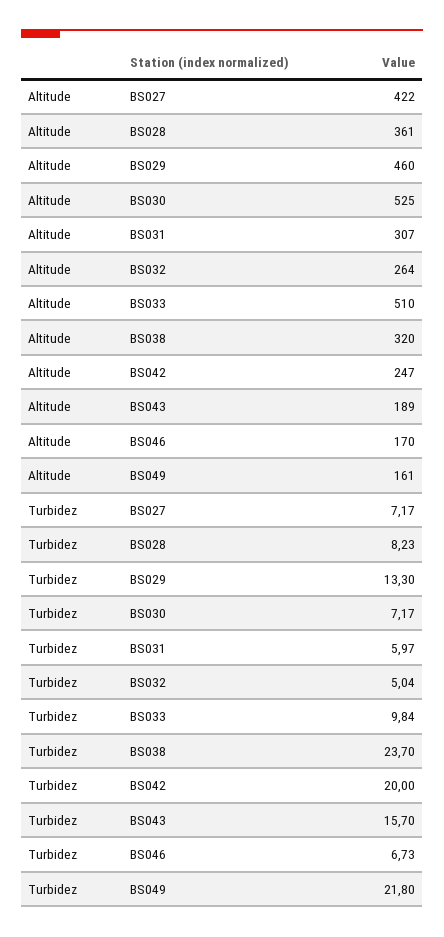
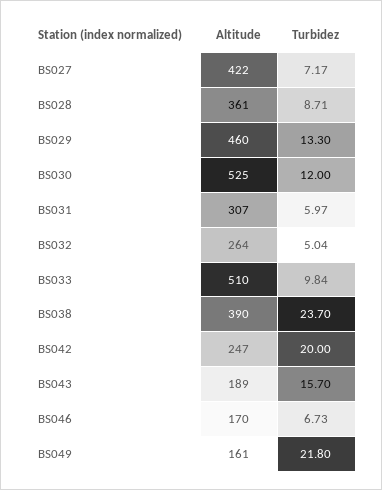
  {
    "Altitude": {
      "BS027": 422,
      "BS028": 361,
      "BS029": 460,
      "BS030": 525,
      "BS031": 307,
      "BS032": 264,
      "BS033": 510,
-     "BS038": 320,
+     "BS038": 390,
      "BS042": 247,
      "BS043": 189,
      "BS046": 170,
      "BS049": 161
    },
    "Turbidez": {
      "BS027": 7.17,
-     "BS028": 8.23,
+     "BS028": 8.71,
      "BS029": 13.3,
-     "BS030": 7.17,
+     "BS030": 12,
      "BS031": 5.97,
      "BS032": 5.04,
      "BS033": 9.84,
      "BS038": 23.7,
      "BS042": 20,
      "BS043": 15.7,
      "BS046": 6.73,
      "BS049": 21.8
    }
  }

